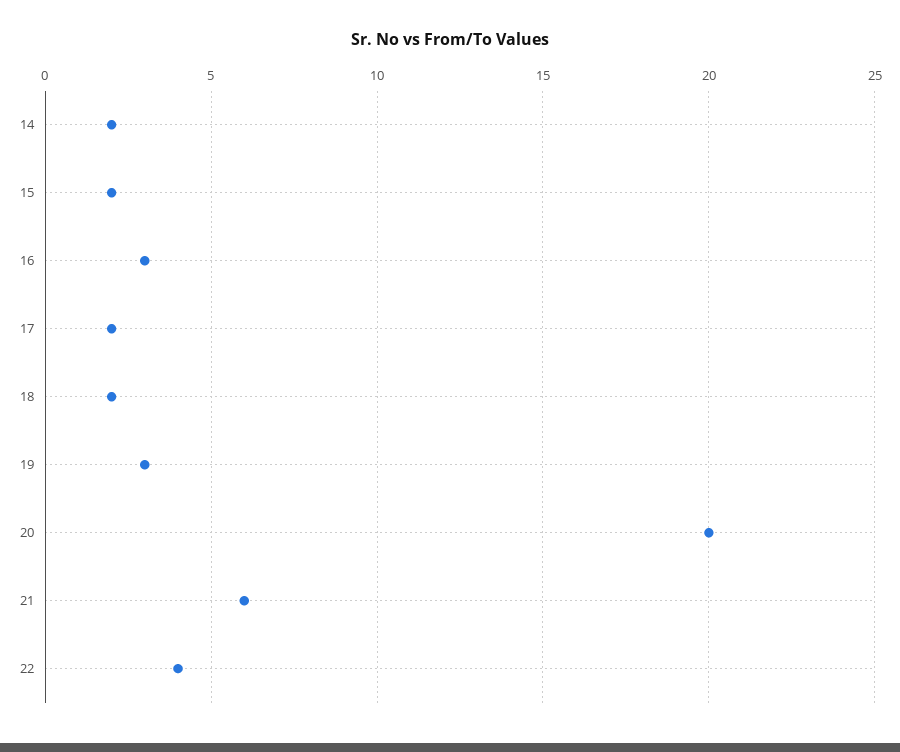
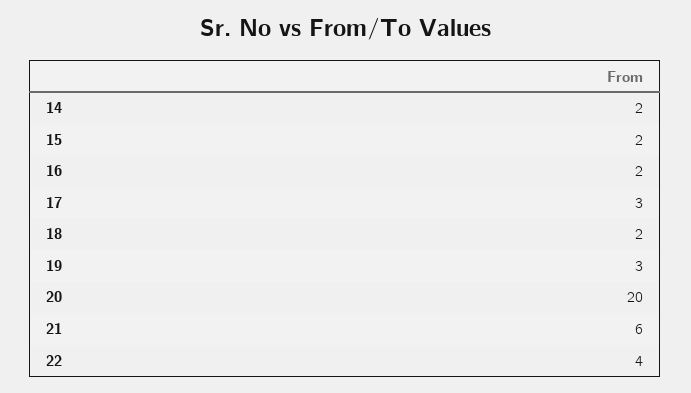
  {
    "14": 2,
    "15": 2,
-   "16": 3,
+   "16": 2,
-   "17": 2,
+   "17": 3,
    "18": 2,
    "19": 3,
    "20": 20,
    "21": 6,
    "22": 4
  }

